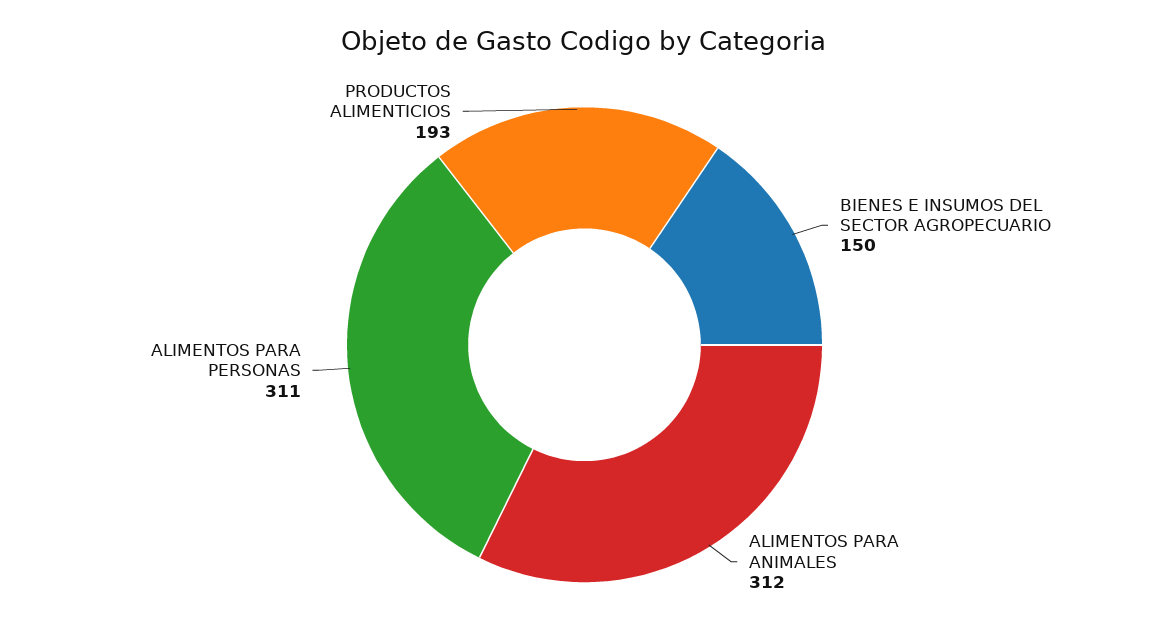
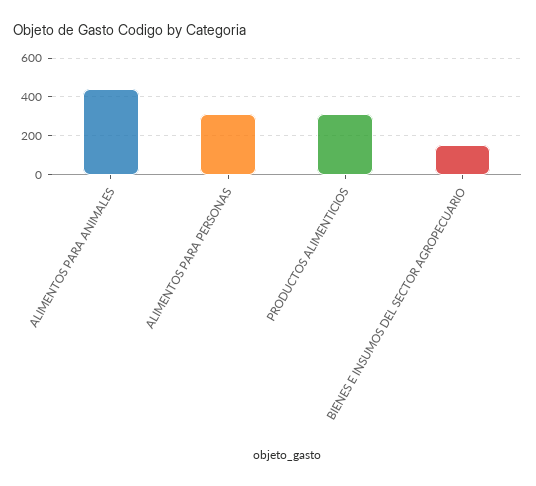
  {
    "BIENES E INSUMOS DEL SECTOR AGROPECUARIO": 150,
-   "ALIMENTOS PARA ANIMALES": 312,
+   "ALIMENTOS PARA ANIMALES": 450,
    "ALIMENTOS PARA PERSONAS": 311,
-   "PRODUCTOS ALIMENTICIOS": 193
+   "PRODUCTOS ALIMENTICIOS": 300
  }

